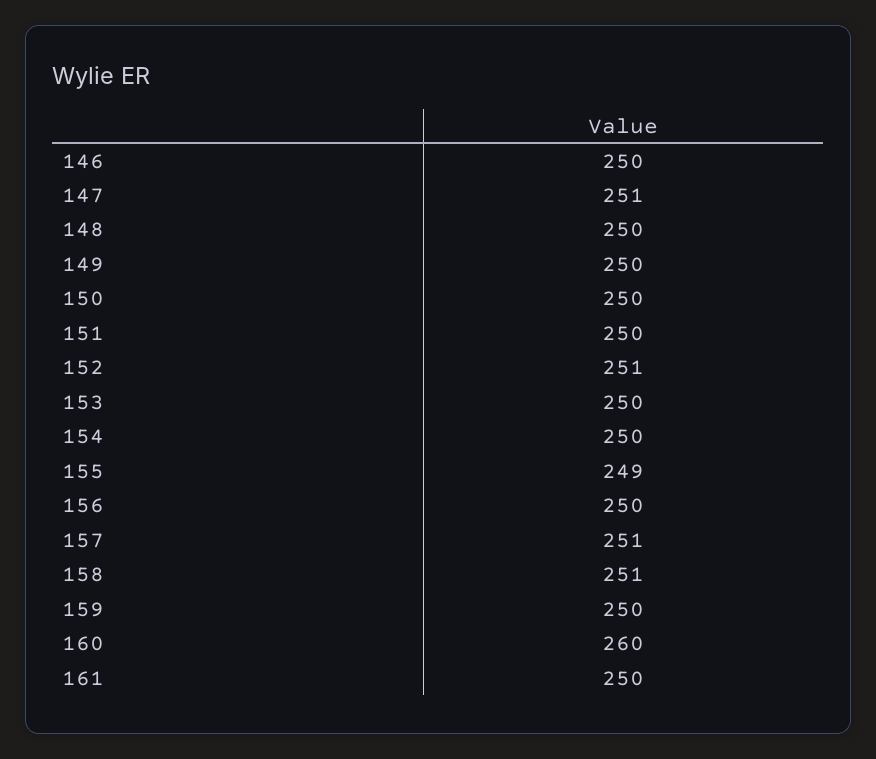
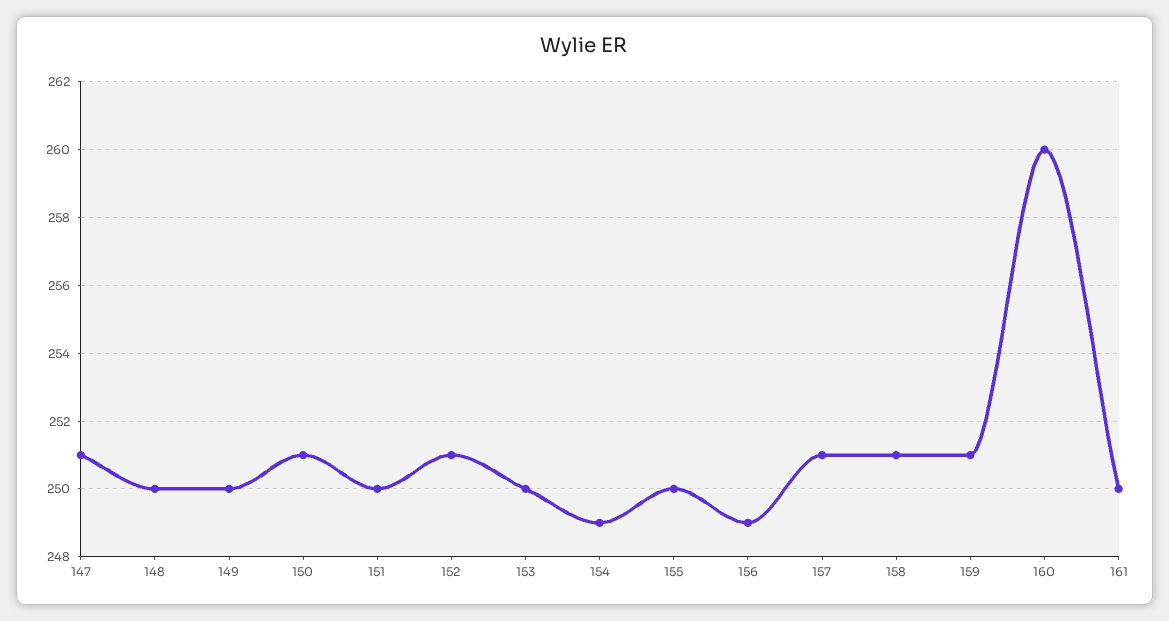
  {
-   "146": 250,
    "147": 251,
    "148": 250,
    "149": 250,
-   "150": 250,
+   "150": 251,
    "151": 250,
    "152": 251,
    "153": 250,
-   "154": 250,
+   "154": 249,
-   "155": 249,
+   "155": 250,
-   "156": 250,
+   "156": 249,
    "157": 251,
    "158": 251,
-   "159": 250,
+   "159": 251,
    "160": 260,
    "161": 250
  }

